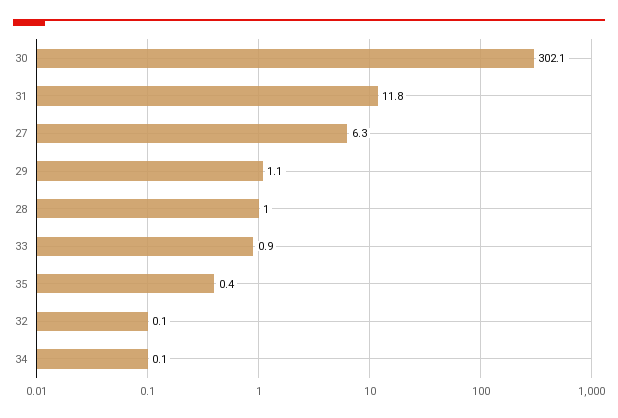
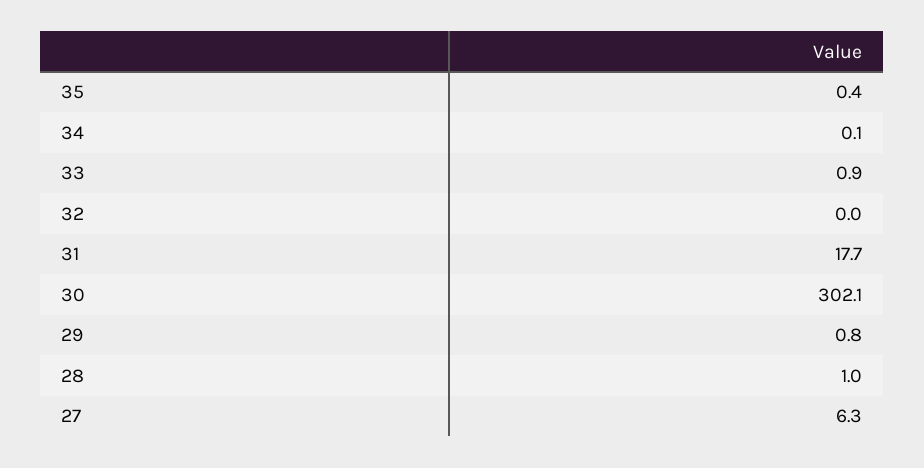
  {
    "30": 302.1,
-   "31": 11.8,
+   "31": 17.7,
    "27": 6.3,
-   "29": 1.1,
+   "29": 0.8,
    "28": 1,
    "33": 0.9,
    "35": 0.4,
-   "32": 0.1,
+   "32": 0,
    "34": 0.1
  }

